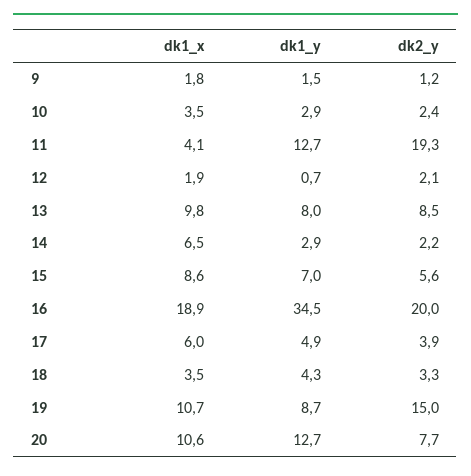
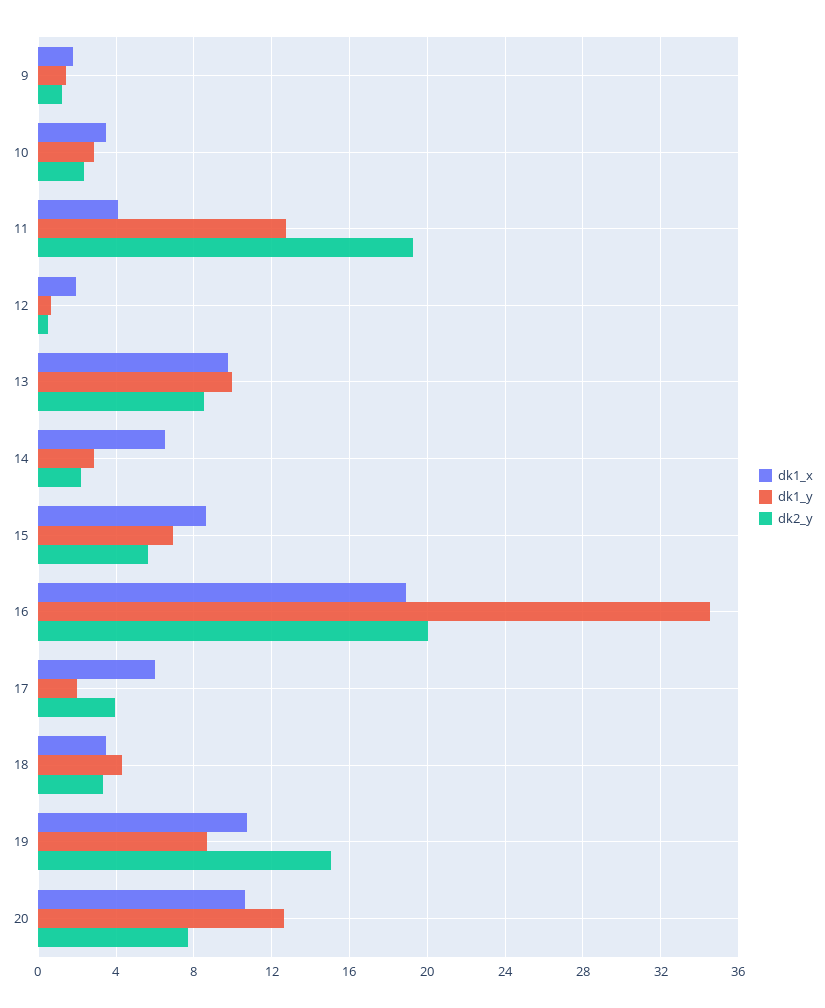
  {
    "dk1_x": {
      "9": 1.8,
      "10": 3.5,
      "11": 4.1,
      "12": 1.9,
      "13": 9.8,
      "14": 6.5,
      "15": 8.6,
      "16": 18.9,
      "17": 6,
      "18": 3.5,
      "19": 10.7,
      "20": 10.6
    },
    "dk1_y": {
      "9": 1.5,
      "10": 2.9,
      "11": 12.7,
      "12": 0.7,
-     "13": 8,
+     "13": 10,
      "14": 2.9,
      "15": 7,
      "16": 34.5,
-     "17": 4.9,
+     "17": 2,
      "18": 4.3,
      "19": 8.7,
      "20": 12.7
    },
    "dk2_y": {
      "9": 1.2,
      "10": 2.4,
      "11": 19.3,
-     "12": 2.1,
+     "12": 0.5,
      "13": 8.5,
      "14": 2.2,
      "15": 5.6,
      "16": 20,
      "17": 3.9,
      "18": 3.3,
      "19": 15,
      "20": 7.7
    }
  }

